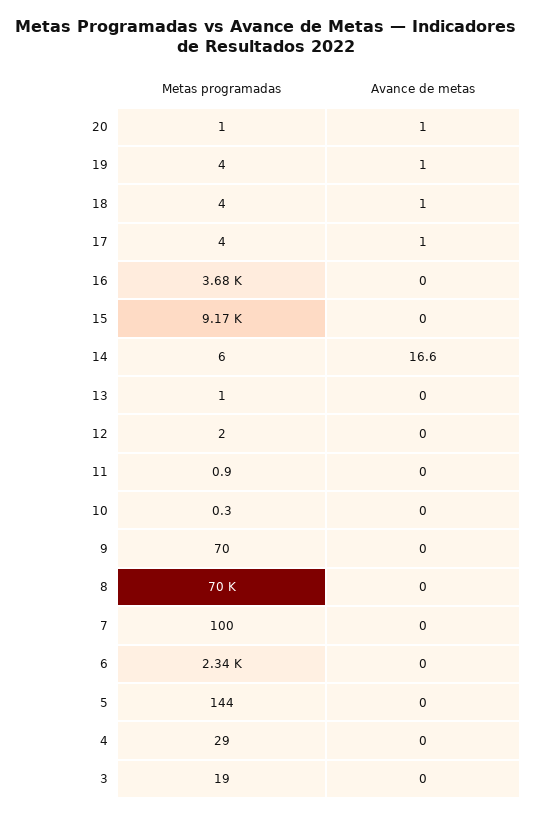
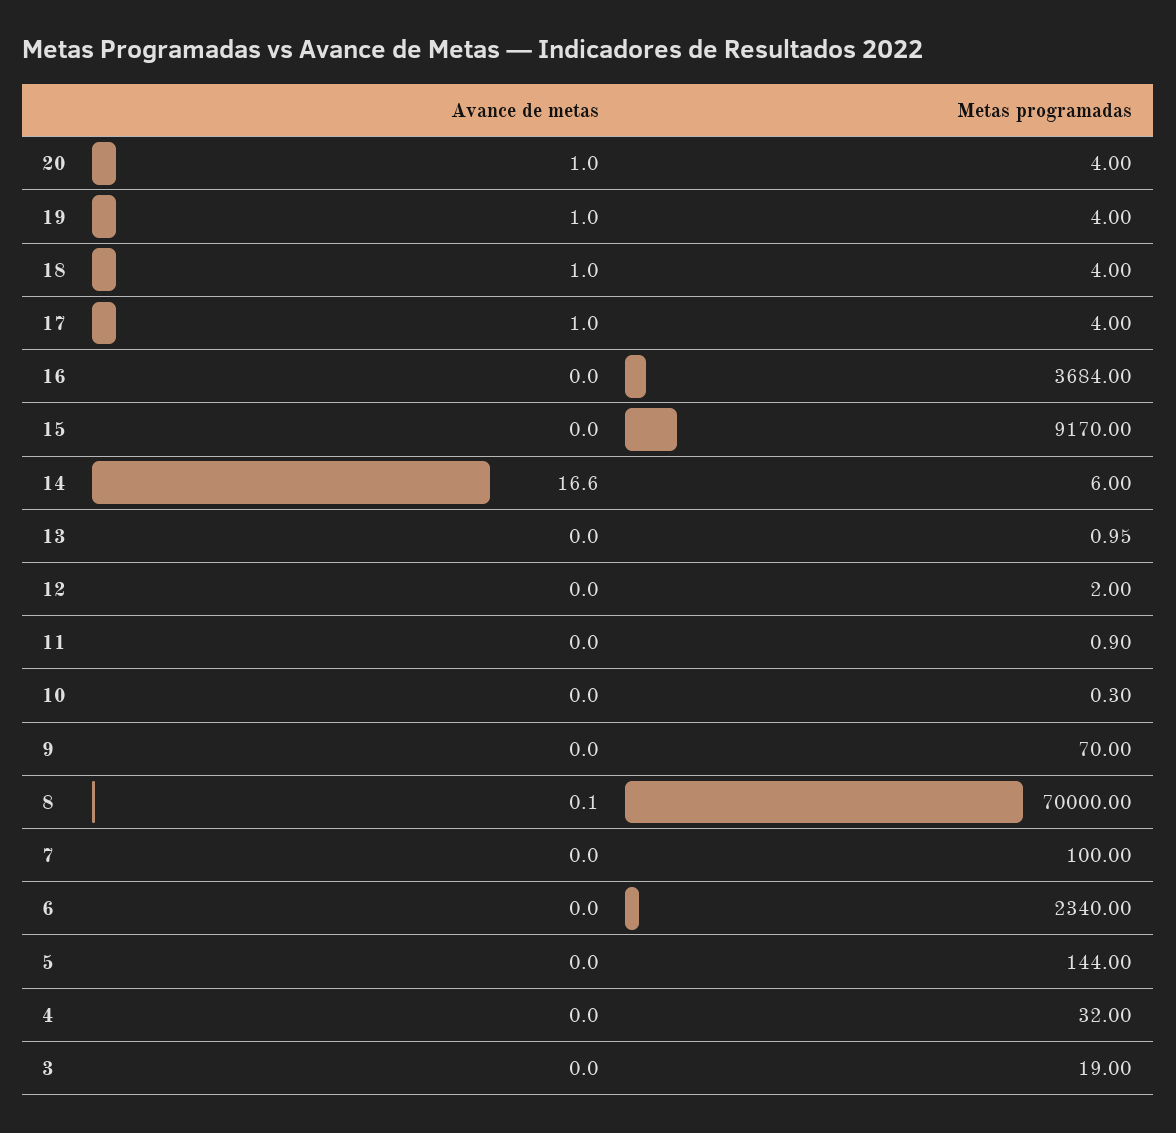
  {
    "Metas programadas": {
-     "20": 1,
+     "20": 4,
      "19": 4,
      "18": 4,
      "17": 4,
      "16": 3684,
      "15": 9170,
      "14": 6,
      "13": 0.95,
      "12": 2,
      "11": 0.9,
      "10": 0.3,
      "9": 70,
      "8": 70000,
      "7": 100,
      "6": 2340,
      "5": 144,
-     "4": 29,
+     "4": 32,
      "3": 19
    },
    "Avance de metas": {
      "20": 1,
      "19": 1,
      "18": 1,
      "17": 1,
      "16": 0,
      "15": 0,
      "14": 16.6,
      "13": 0,
      "12": 0,
      "11": 0,
      "10": 0,
      "9": 0,
-     "8": 0,
+     "8": 0.1,
      "7": 0,
      "6": 0,
      "5": 0,
      "4": 0,
      "3": 0
    }
  }

